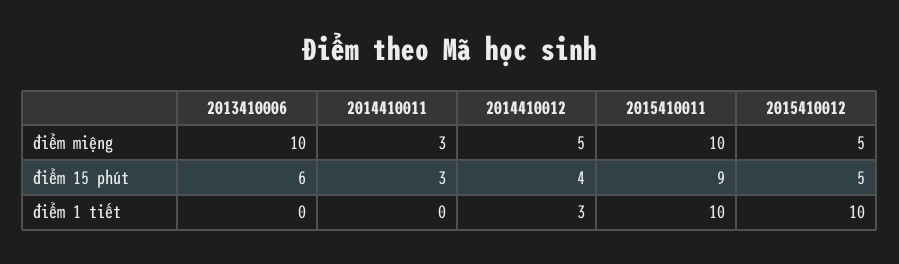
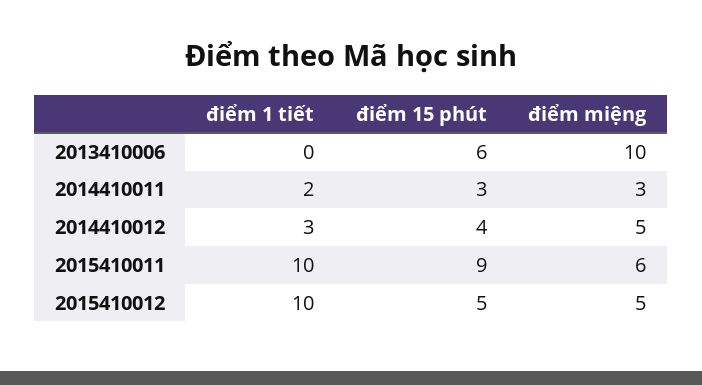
  {
    "2013410006": {
      "điểm miệng": 10,
      "điểm 15 phút": 6,
      "điểm 1 tiết": 0
    },
    "2014410011": {
      "điểm miệng": 3,
      "điểm 15 phút": 3,
-     "điểm 1 tiết": 0
+     "điểm 1 tiết": 2
    },
    "2014410012": {
      "điểm miệng": 5,
      "điểm 15 phút": 4,
      "điểm 1 tiết": 3
    },
    "2015410011": {
-     "điểm miệng": 10,
+     "điểm miệng": 6,
      "điểm 15 phút": 9,
      "điểm 1 tiết": 10
    },
    "2015410012": {
      "điểm miệng": 5,
      "điểm 15 phút": 5,
      "điểm 1 tiết": 10
    }
  }

